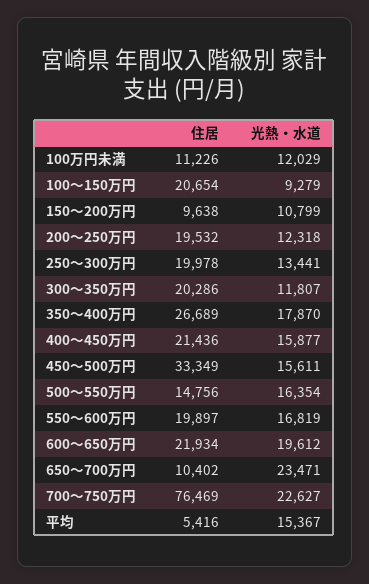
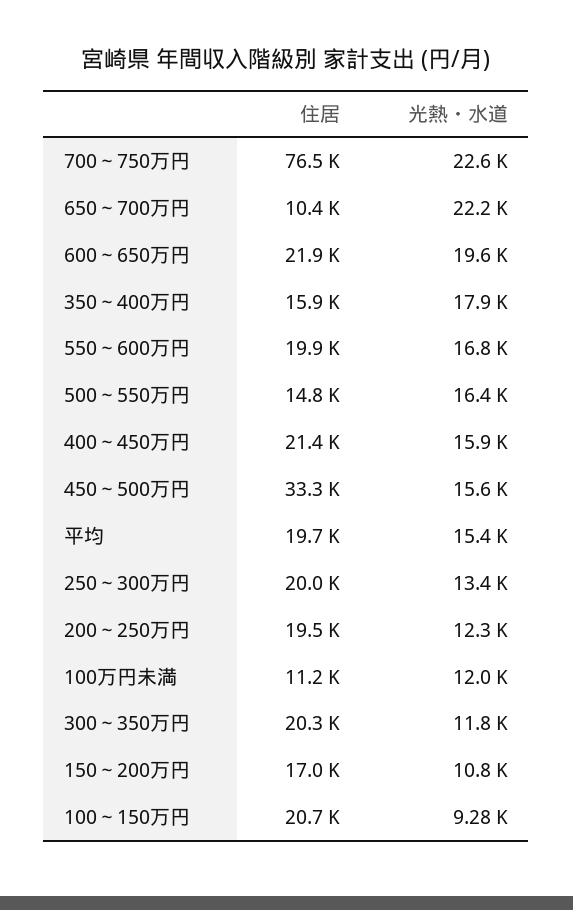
  {
    "住居": {
      "100万円未満": 11226,
      "100～150万円": 20654,
-     "150～200万円": 9638,
+     "150～200万円": 17000,
      "200～250万円": 19532,
      "250～300万円": 19978,
      "300～350万円": 20286,
-     "350～400万円": 26689,
+     "350～400万円": 15900,
      "400～450万円": 21436,
      "450～500万円": 33349,
      "500～550万円": 14756,
      "550～600万円": 19897,
      "600～650万円": 21934,
      "650～700万円": 10402,
      "700～750万円": 76469,
-     "平均": 5416
+     "平均": 19700
    },
    "光熱・水道": {
      "100万円未満": 12029,
      "100～150万円": 9279,
      "150～200万円": 10799,
      "200～250万円": 12318,
      "250～300万円": 13441,
      "300～350万円": 11807,
      "350～400万円": 17870,
      "400～450万円": 15877,
      "450～500万円": 15611,
      "500～550万円": 16354,
      "550～600万円": 16819,
      "600～650万円": 19612,
-     "650～700万円": 23471,
+     "650～700万円": 22200,
      "700～750万円": 22627,
      "平均": 15367
    }
  }

